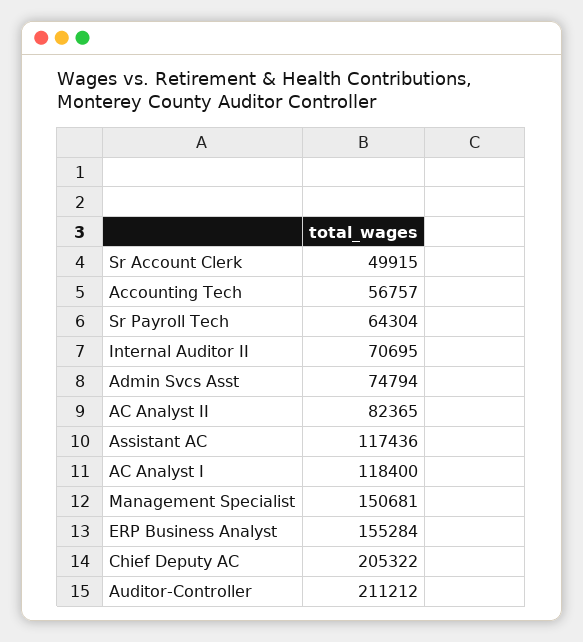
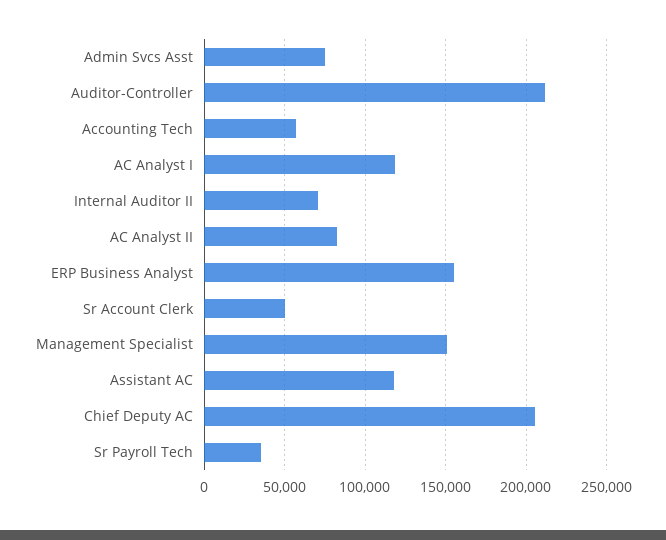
  {
    "Sr Account Clerk": 49915,
    "Accounting Tech": 56757,
-   "Sr Payroll Tech": 64304,
+   "Sr Payroll Tech": 35000,
    "Internal Auditor II": 70695,
    "Admin Svcs Asst": 74794,
    "AC Analyst II": 82365,
    "Assistant AC": 117436,
    "AC Analyst I": 118400,
    "Management Specialist": 150681,
    "ERP Business Analyst": 155284,
    "Chief Deputy AC": 205322,
    "Auditor-Controller": 211212
  }

